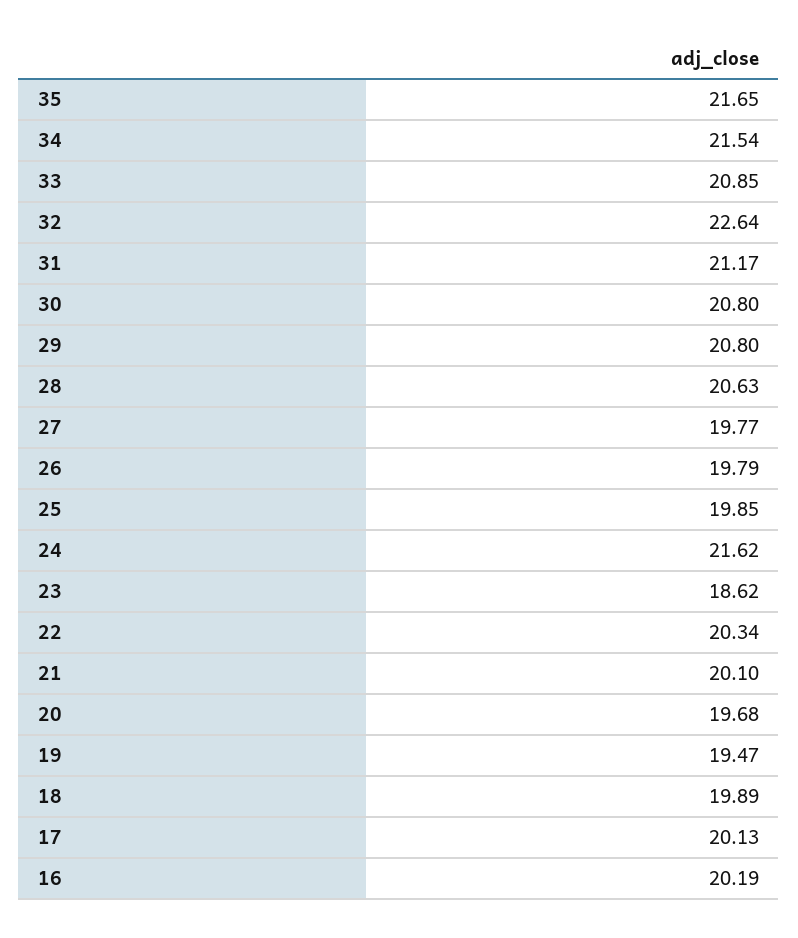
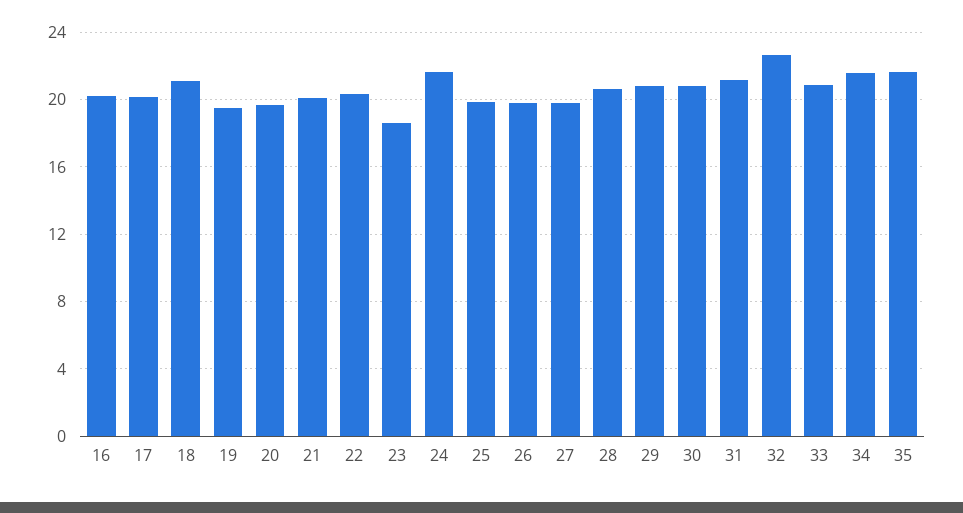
  {
    "35": 21.65,
    "34": 21.54,
    "33": 20.85,
    "32": 22.64,
    "31": 21.17,
    "30": 20.8,
    "29": 20.8,
    "28": 20.63,
    "27": 19.77,
    "26": 19.79,
    "25": 19.85,
    "24": 21.62,
    "23": 18.62,
    "22": 20.34,
    "21": 20.1,
    "20": 19.68,
    "19": 19.47,
-   "18": 19.89,
+   "18": 21,
    "17": 20.13,
    "16": 20.19
  }

